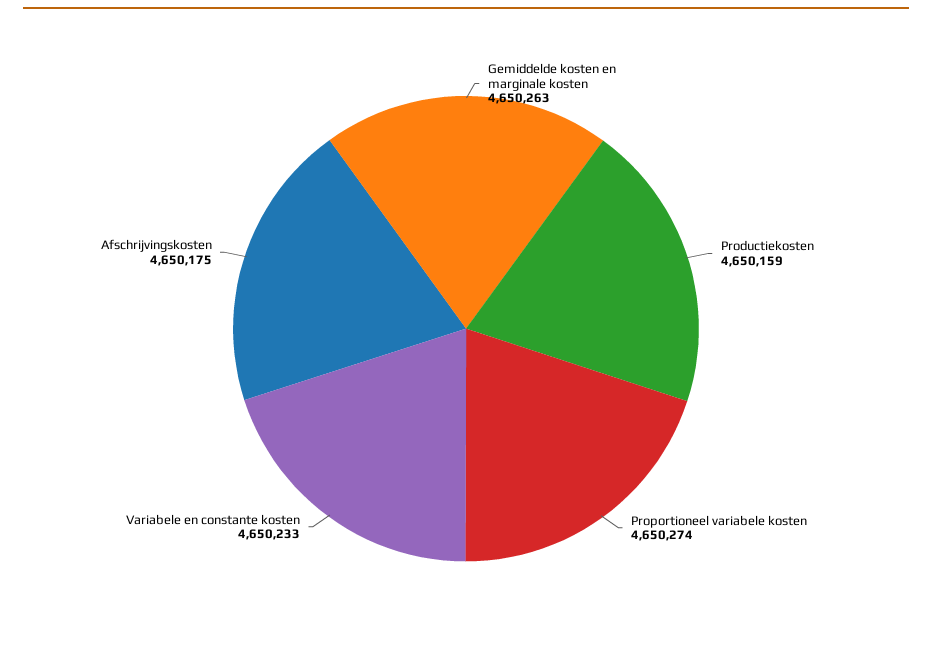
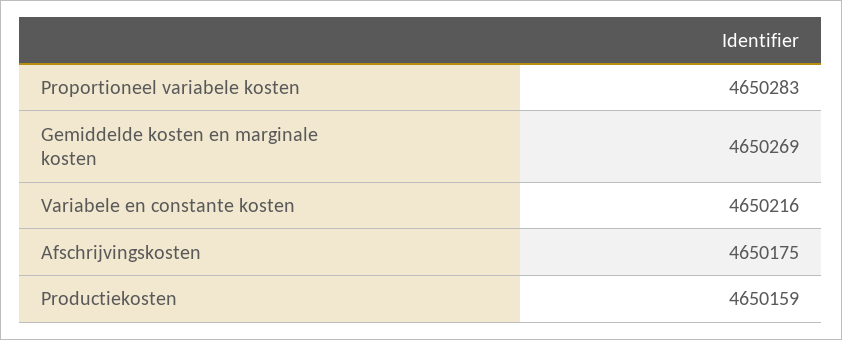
  {
-   "Gemiddelde kosten en marginale kosten": 4650263,
+   "Gemiddelde kosten en marginale kosten": 4650269,
    "Productiekosten": 4650159,
-   "Proportioneel variabele kosten": 4650274,
+   "Proportioneel variabele kosten": 4650283,
-   "Variabele en constante kosten": 4650233,
+   "Variabele en constante kosten": 4650216,
    "Afschrijvingskosten": 4650175
  }

